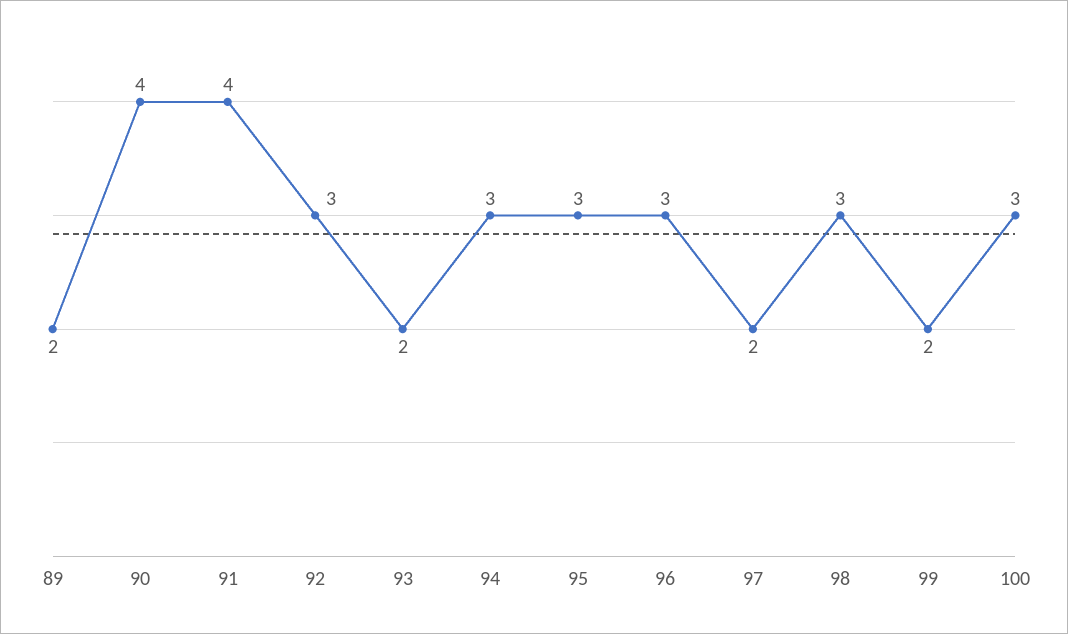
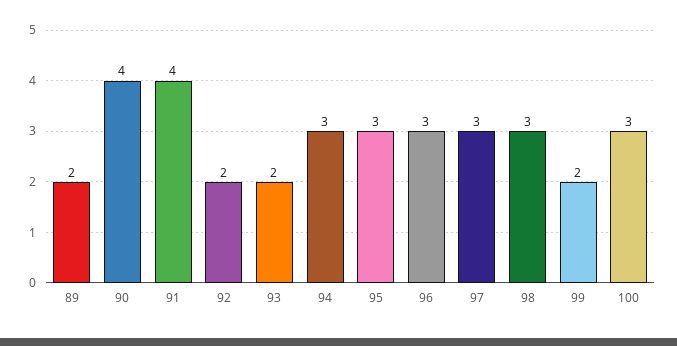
  {
    "89": 2,
    "90": 4,
    "91": 4,
-   "92": 3,
+   "92": 2,
    "93": 2,
    "94": 3,
    "95": 3,
    "96": 3,
-   "97": 2,
+   "97": 3,
    "98": 3,
    "99": 2,
    "100": 3
  }

